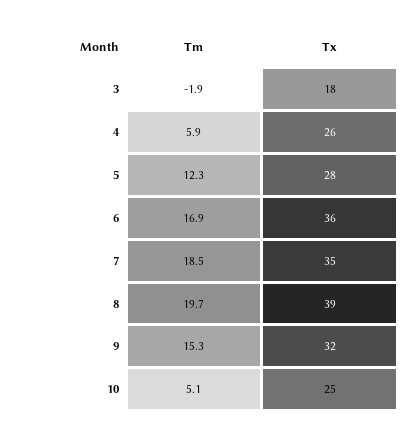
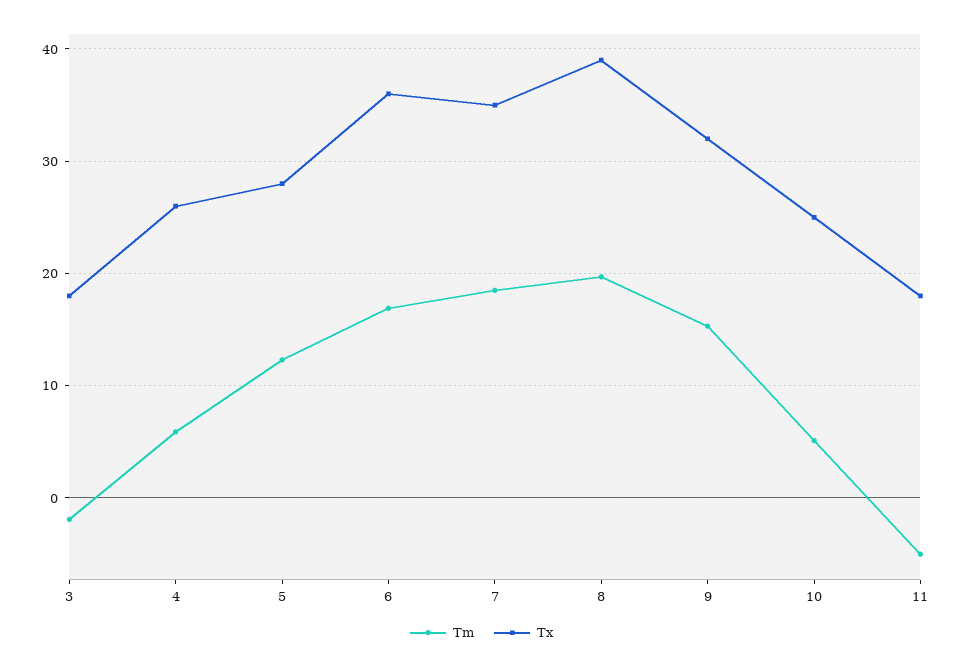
  {
    "Tm": {
      "3": -1.9,
      "4": 5.9,
      "5": 12.3,
      "6": 16.9,
      "7": 18.5,
      "8": 19.7,
      "9": 15.3,
-     "10": 5.1
+     "10": 5.1,
+     "11": -5
    },
    "Tx": {
      "3": 18,
      "4": 26,
      "5": 28,
      "6": 36,
      "7": 35,
      "8": 39,
      "9": 32,
-     "10": 25
+     "10": 25,
+     "11": 18
    }
  }

